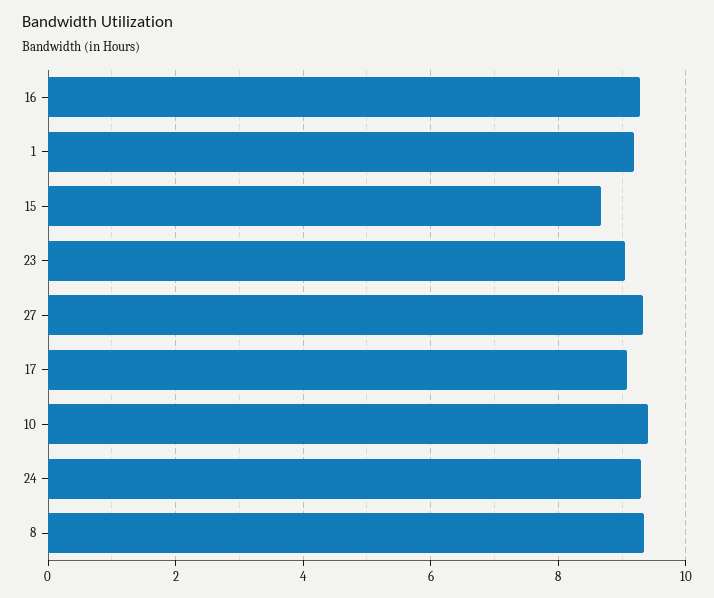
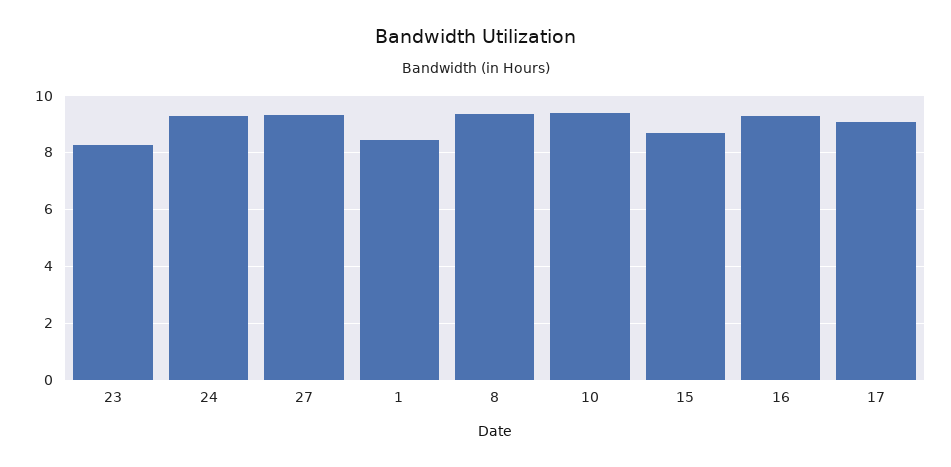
  {
    "16": 9.2,
-   "1": 9.2,
+   "1": 8.5,
    "15": 8.6,
-   "23": 9,
+   "23": 8.25,
    "27": 9.4,
    "17": 9,
    "10": 9.4,
    "24": 9.2,
    "8": 9.4
  }

